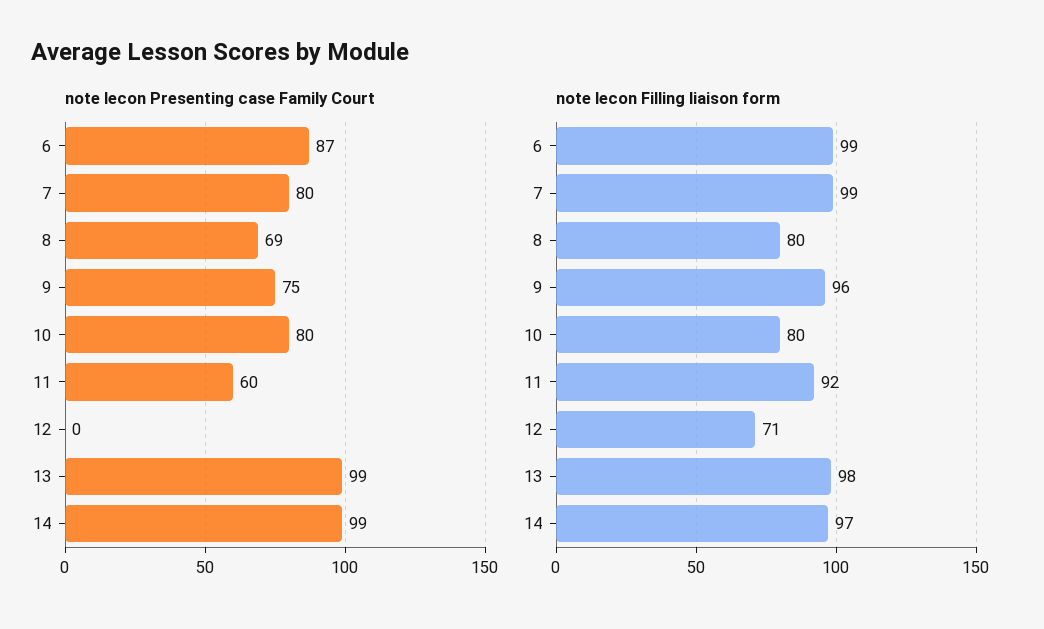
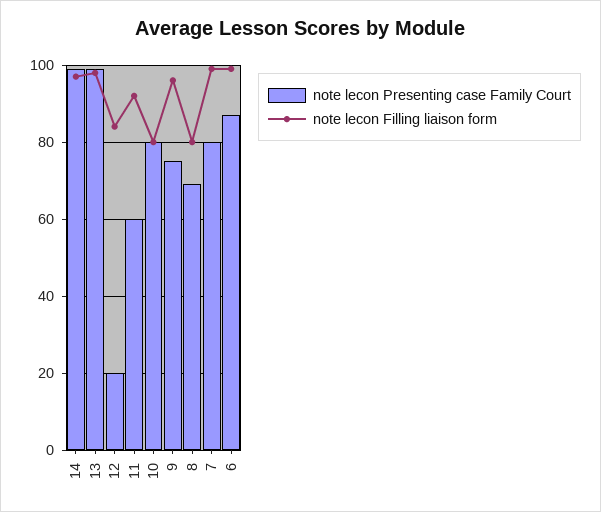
  {
    "note lecon Presenting case Family Court": {
      "6": 87,
      "7": 80,
      "8": 69,
      "9": 75,
      "10": 80,
      "11": 60,
-     "12": 0,
+     "12": 20,
      "13": 99,
      "14": 99
    },
    "note lecon Filling liaison form": {
      "6": 99,
      "7": 99,
      "8": 80,
      "9": 96,
      "10": 80,
      "11": 92,
-     "12": 71,
+     "12": 85,
      "13": 98,
      "14": 97
    }
  }

